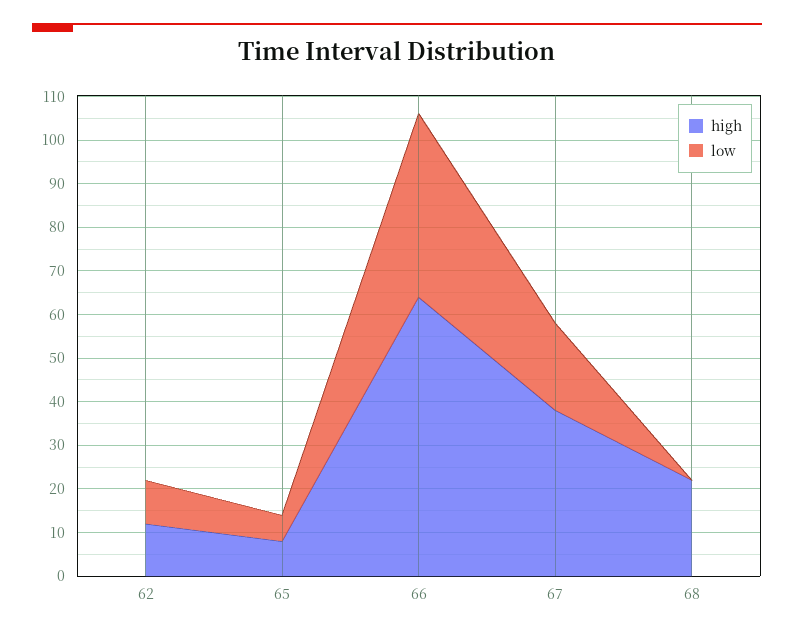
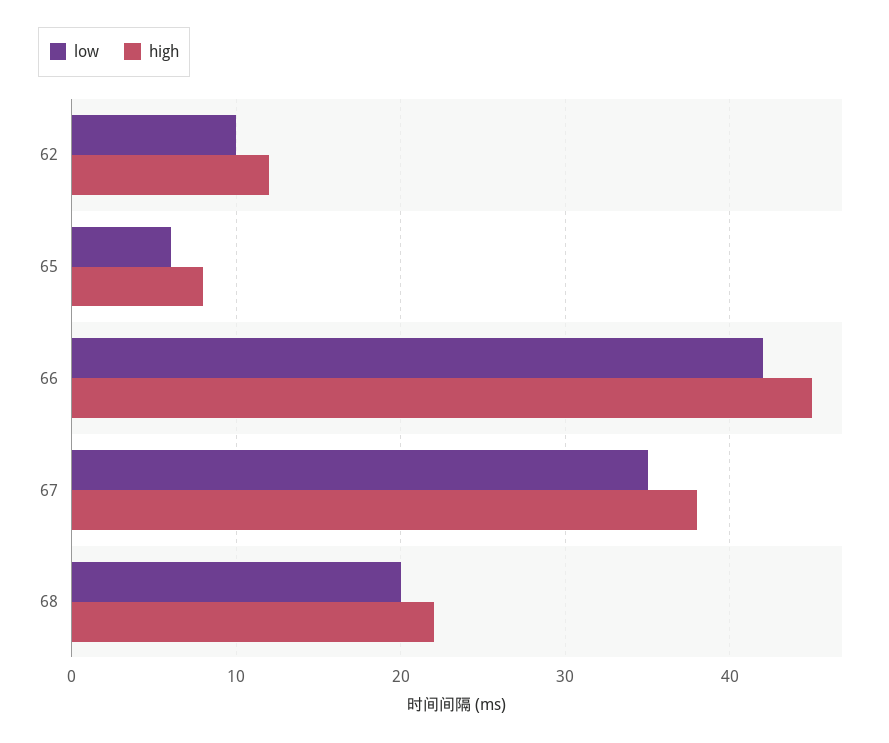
  {
    "high": {
      "62": 12,
      "65": 8,
-     "66": 65,
+     "66": 45,
      "67": 38,
      "68": 22
    },
    "low": {
      "62": 10,
      "65": 6,
      "66": 42,
-     "67": 20,
+     "67": 35,
-     "68": 0
+     "68": 20
    }
  }

